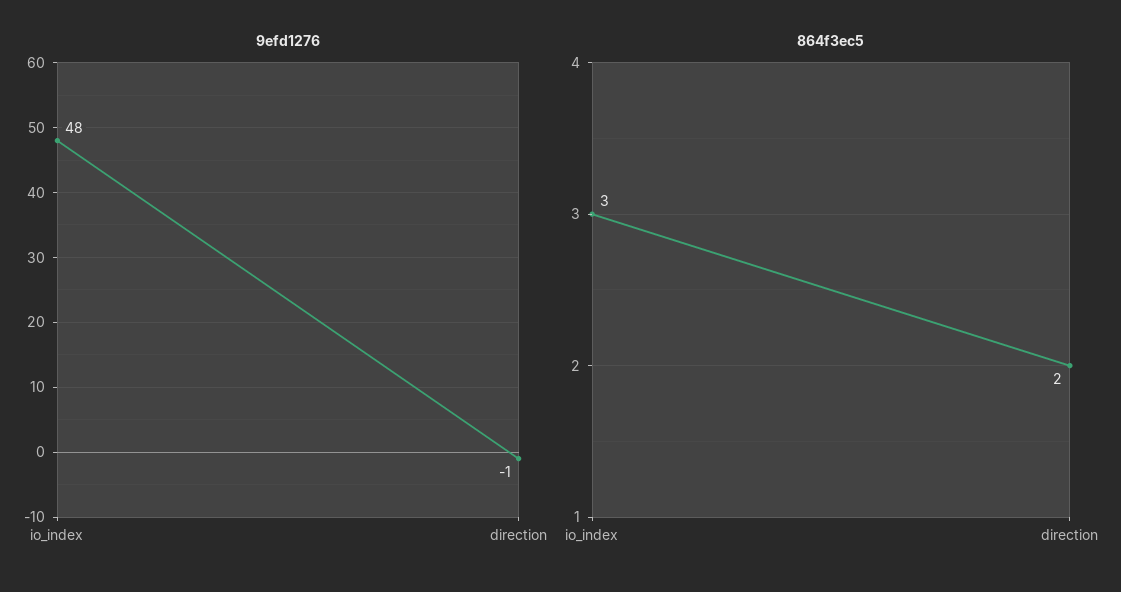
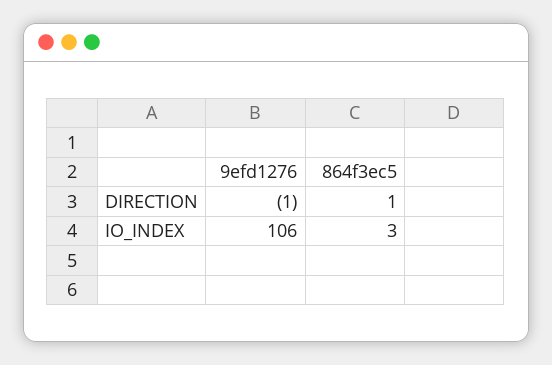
  {
    "9efd1276": {
-     "io_index": 48,
+     "io_index": 106,
      "direction": -1
    },
    "864f3ec5": {
      "io_index": 3,
-     "direction": 2
+     "direction": 1
    }
  }

